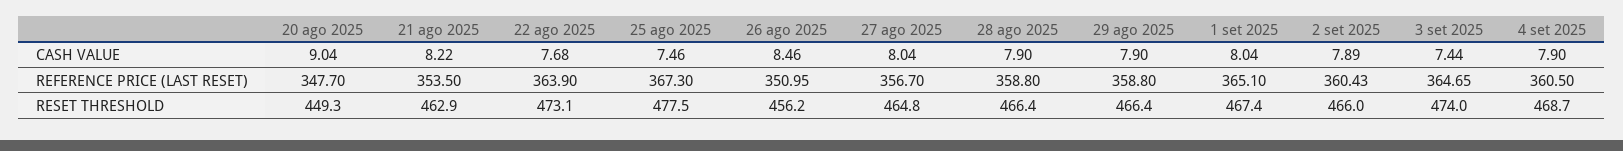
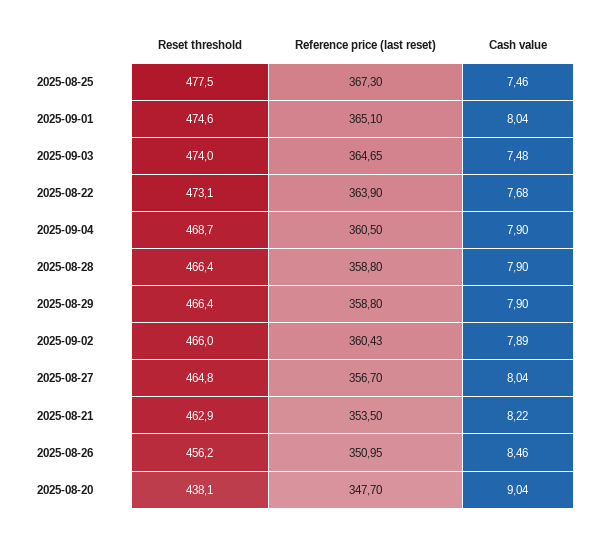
  {
    "20 ago 2025": {
      "CASH VALUE": 9.04,
      "REFERENCE PRICE (LAST RESET)": 347.7,
-     "RESET THRESHOLD": 449.3
+     "RESET THRESHOLD": 438.1
    },
    "21 ago 2025": {
      "CASH VALUE": 8.22,
      "REFERENCE PRICE (LAST RESET)": 353.5,
      "RESET THRESHOLD": 462.9
    },
    "22 ago 2025": {
      "CASH VALUE": 7.68,
      "REFERENCE PRICE (LAST RESET)": 363.9,
      "RESET THRESHOLD": 473.1
    },
    "25 ago 2025": {
      "CASH VALUE": 7.46,
      "REFERENCE PRICE (LAST RESET)": 367.3,
      "RESET THRESHOLD": 477.5
    },
    "26 ago 2025": {
      "CASH VALUE": 8.46,
      "REFERENCE PRICE (LAST RESET)": 350.95,
      "RESET THRESHOLD": 456.2
    },
    "27 ago 2025": {
      "CASH VALUE": 8.04,
      "REFERENCE PRICE (LAST RESET)": 356.7,
      "RESET THRESHOLD": 464.8
    },
    "28 ago 2025": {
      "CASH VALUE": 7.9,
      "REFERENCE PRICE (LAST RESET)": 358.8,
      "RESET THRESHOLD": 466.4
    },
    "29 ago 2025": {
      "CASH VALUE": 7.9,
      "REFERENCE PRICE (LAST RESET)": 358.8,
      "RESET THRESHOLD": 466.4
    },
    "1 set 2025": {
      "CASH VALUE": 8.04,
      "REFERENCE PRICE (LAST RESET)": 365.1,
-     "RESET THRESHOLD": 467.4
+     "RESET THRESHOLD": 474.6
    },
    "2 set 2025": {
      "CASH VALUE": 7.89,
      "REFERENCE PRICE (LAST RESET)": 360.43,
      "RESET THRESHOLD": 466
    },
    "3 set 2025": {
-     "CASH VALUE": 7.44,
+     "CASH VALUE": 7.48,
      "REFERENCE PRICE (LAST RESET)": 364.65,
      "RESET THRESHOLD": 474
    },
    "4 set 2025": {
      "CASH VALUE": 7.9,
      "REFERENCE PRICE (LAST RESET)": 360.5,
      "RESET THRESHOLD": 468.7
    }
  }

